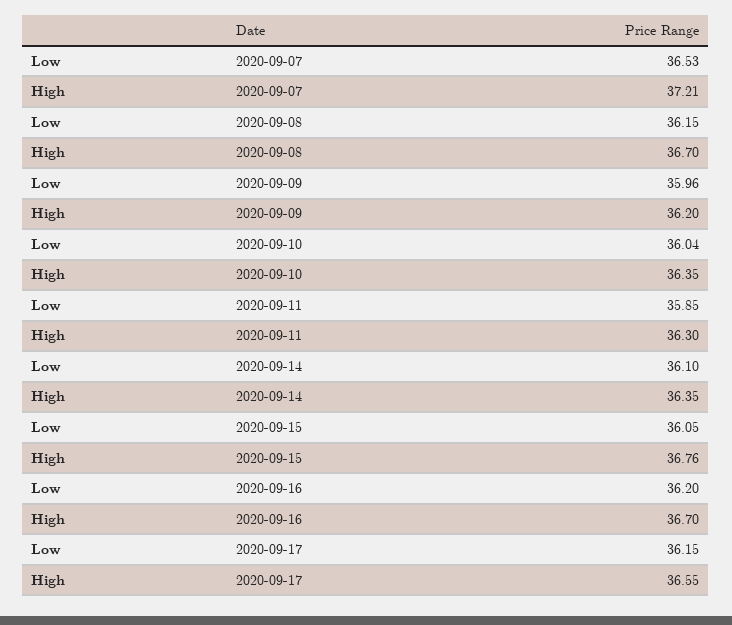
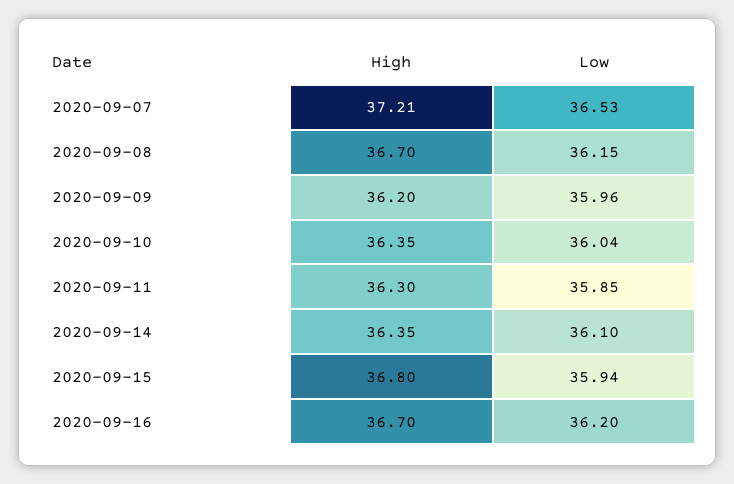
  {
    "Low": {
      "2020-09-07": 36.53,
      "2020-09-08": 36.15,
      "2020-09-09": 35.96,
      "2020-09-10": 36.04,
      "2020-09-11": 35.85,
      "2020-09-14": 36.1,
-     "2020-09-15": 36.05,
+     "2020-09-15": 35.94,
-     "2020-09-16": 36.2,
+     "2020-09-16": 36.2
-     "2020-09-17": 36.15
    },
    "High": {
      "2020-09-07": 37.21,
      "2020-09-08": 36.7,
      "2020-09-09": 36.2,
      "2020-09-10": 36.35,
      "2020-09-11": 36.3,
      "2020-09-14": 36.35,
-     "2020-09-15": 36.76,
+     "2020-09-15": 36.8,
-     "2020-09-16": 36.7,
+     "2020-09-16": 36.7
-     "2020-09-17": 36.55
    }
  }

